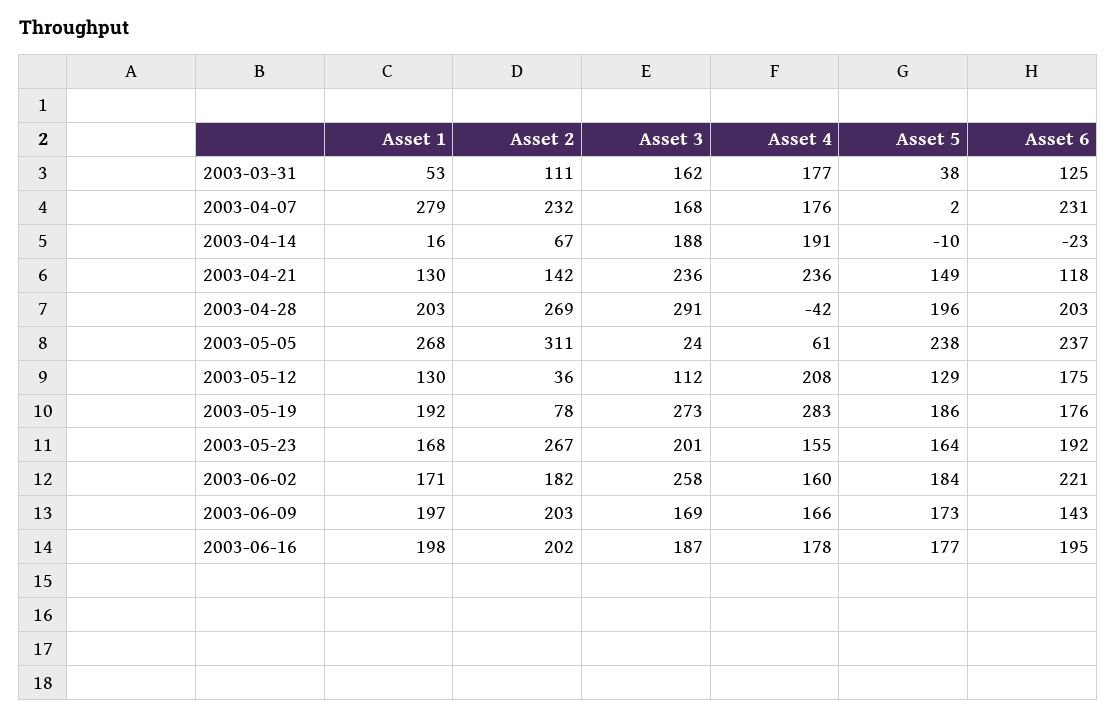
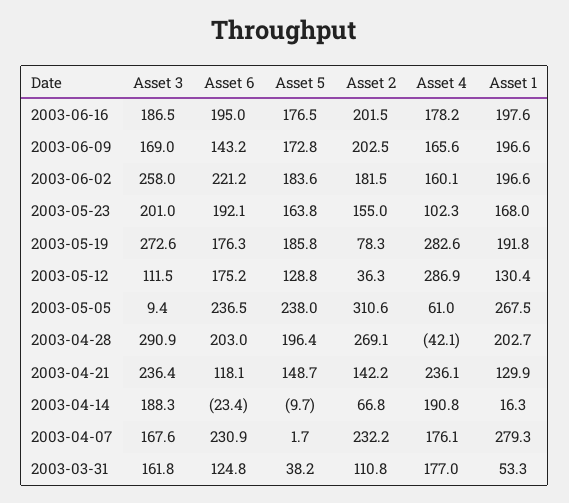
  {
    "Asset 1": {
      "2003-03-31": 53.3,
      "2003-04-07": 279.3,
      "2003-04-14": 16.3,
      "2003-04-21": 129.9,
      "2003-04-28": 202.7,
      "2003-05-05": 267.5,
      "2003-05-12": 130.4,
      "2003-05-19": 191.8,
      "2003-05-23": 168,
-     "2003-06-02": 171,
+     "2003-06-02": 196.6,
      "2003-06-09": 196.6,
      "2003-06-16": 197.6
    },
    "Asset 2": {
      "2003-03-31": 110.8,
      "2003-04-07": 232.2,
      "2003-04-14": 66.8,
      "2003-04-21": 142.2,
      "2003-04-28": 269.1,
      "2003-05-05": 310.6,
      "2003-05-12": 36.3,
      "2003-05-19": 78.3,
-     "2003-05-23": 267,
+     "2003-05-23": 155,
      "2003-06-02": 181.5,
      "2003-06-09": 202.5,
      "2003-06-16": 201.5
    },
    "Asset 3": {
      "2003-03-31": 161.8,
      "2003-04-07": 167.6,
      "2003-04-14": 188.3,
      "2003-04-21": 236.4,
      "2003-04-28": 290.9,
-     "2003-05-05": 24,
+     "2003-05-05": 9.4,
      "2003-05-12": 111.5,
      "2003-05-19": 272.6,
      "2003-05-23": 201,
      "2003-06-02": 258,
      "2003-06-09": 169,
      "2003-06-16": 186.5
    },
    "Asset 4": {
      "2003-03-31": 177,
      "2003-04-07": 176.1,
      "2003-04-14": 190.8,
      "2003-04-21": 236.1,
      "2003-04-28": -42.1,
      "2003-05-05": 61,
-     "2003-05-12": 208,
+     "2003-05-12": 286.9,
      "2003-05-19": 282.6,
-     "2003-05-23": 155,
+     "2003-05-23": 102.3,
      "2003-06-02": 160.1,
      "2003-06-09": 165.6,
      "2003-06-16": 178.2
    },
    "Asset 5": {
      "2003-03-31": 38.2,
      "2003-04-07": 1.7,
      "2003-04-14": -9.7,
      "2003-04-21": 148.7,
      "2003-04-28": 196.4,
      "2003-05-05": 238,
      "2003-05-12": 128.8,
      "2003-05-19": 185.8,
      "2003-05-23": 163.8,
      "2003-06-02": 183.6,
      "2003-06-09": 172.8,
      "2003-06-16": 176.5
    },
    "Asset 6": {
      "2003-03-31": 124.8,
      "2003-04-07": 230.9,
      "2003-04-14": -23.4,
      "2003-04-21": 118.1,
      "2003-04-28": 203,
      "2003-05-05": 236.5,
      "2003-05-12": 175.2,
      "2003-05-19": 176.3,
      "2003-05-23": 192.1,
      "2003-06-02": 221.2,
      "2003-06-09": 143.2,
      "2003-06-16": 195
    }
  }

